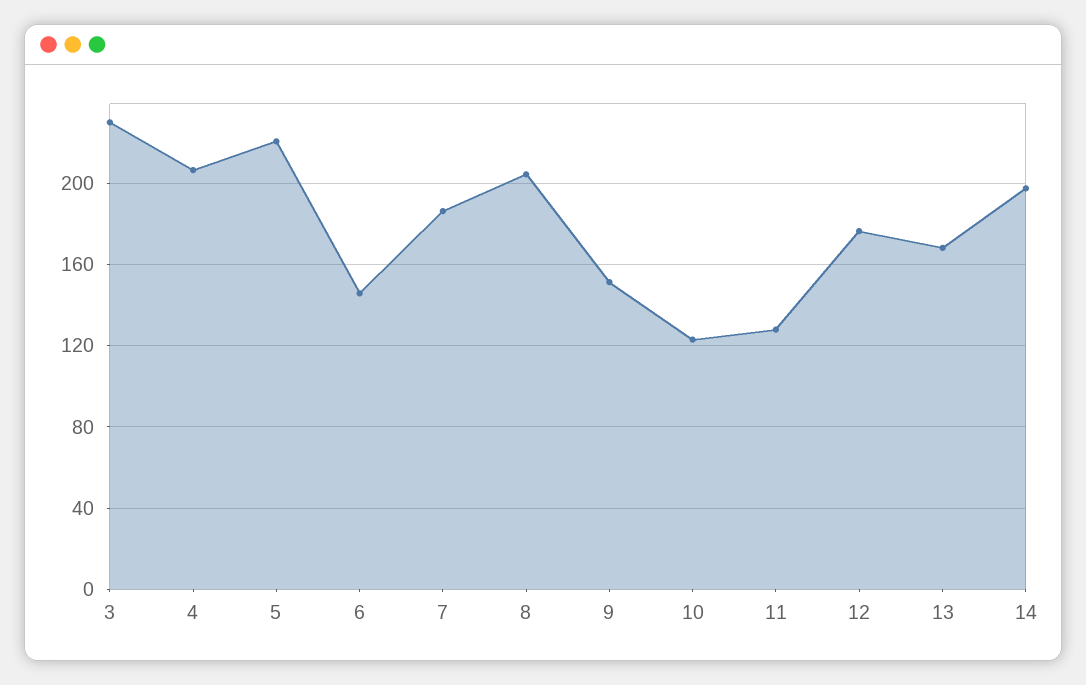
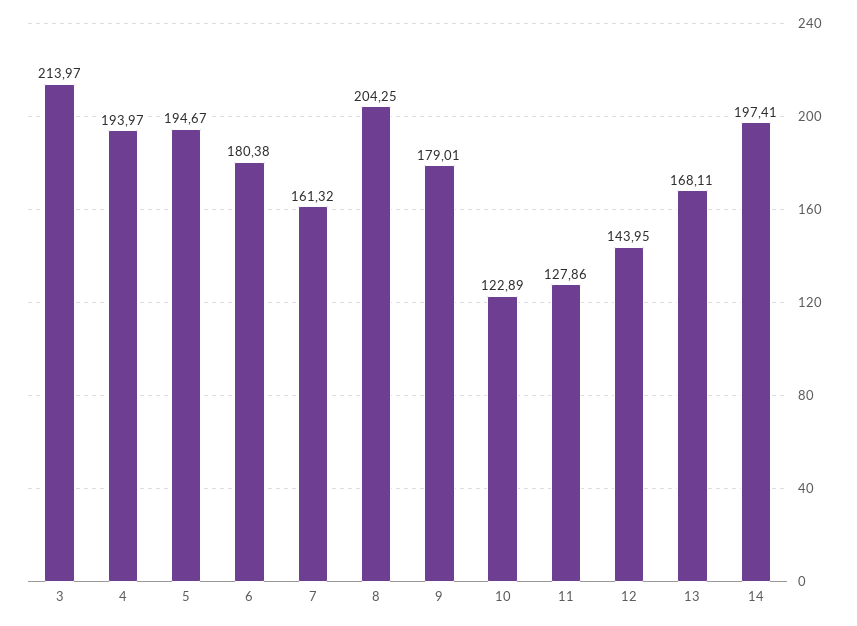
  {
-   "3": 230,
+   "3": 213.97,
-   "4": 205,
+   "4": 193.97,
-   "5": 220,
+   "5": 194.67,
-   "6": 145,
+   "6": 180.38,
-   "7": 185,
+   "7": 161.32,
    "8": 204.25,
-   "9": 150,
+   "9": 179.01,
    "10": 122.89,
    "11": 127.86,
-   "12": 175,
+   "12": 143.95,
    "13": 168.11,
    "14": 197.41
  }

